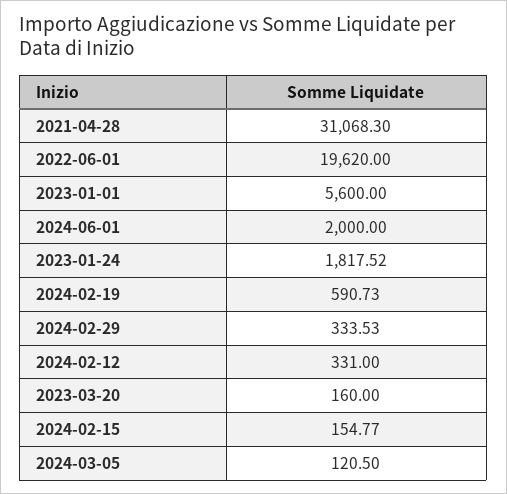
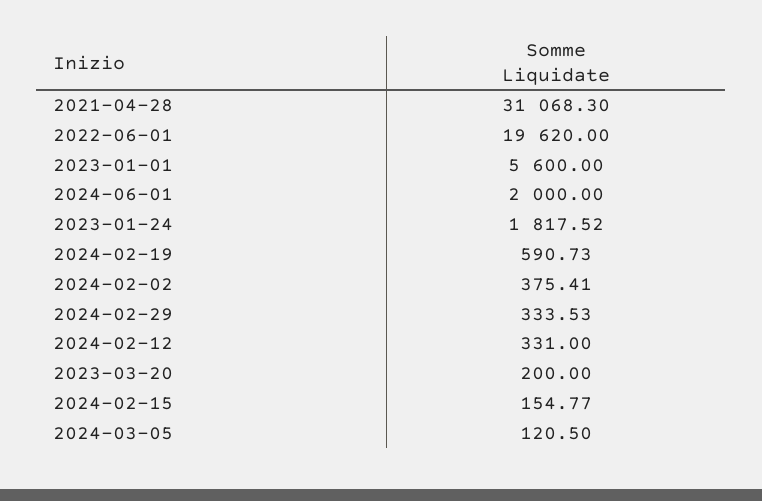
  {
    "2021-04-28": 31068.3,
    "2022-06-01": 19620,
    "2023-01-01": 5600,
    "2024-06-01": 2000,
    "2023-01-24": 1817.52,
    "2024-02-19": 590.73,
    "2024-02-29": 333.53,
    "2024-02-12": 331,
-   "2023-03-20": 160,
+   "2023-03-20": 200,
    "2024-02-15": 154.77,
-   "2024-03-05": 120.5
+   "2024-03-05": 120.5,
+   "2024-02-02": 375.41
  }

